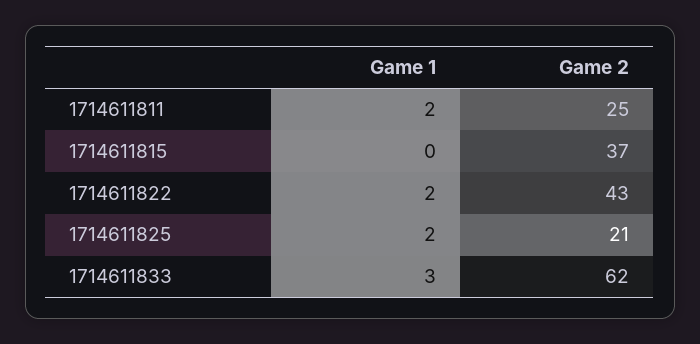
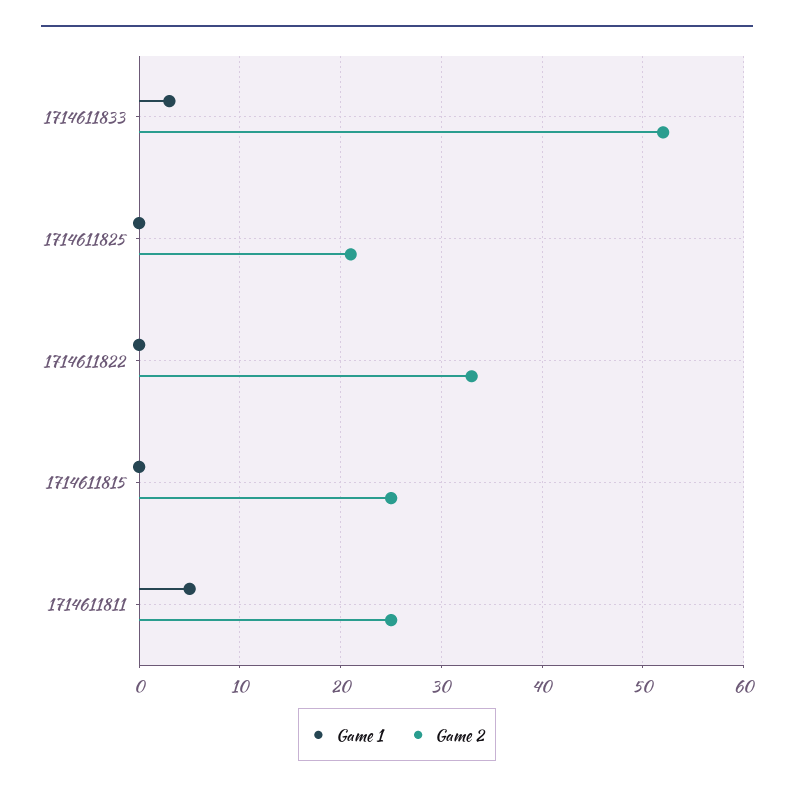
  {
    "Game 1": {
-     "1714611811": 2,
+     "1714611811": 5,
      "1714611815": 0,
-     "1714611822": 2,
+     "1714611822": 0,
-     "1714611825": 2,
+     "1714611825": 0,
      "1714611833": 3
    },
    "Game 2": {
      "1714611811": 25,
-     "1714611815": 37,
+     "1714611815": 25,
-     "1714611822": 43,
+     "1714611822": 33,
      "1714611825": 21,
-     "1714611833": 62
+     "1714611833": 52
    }
  }

